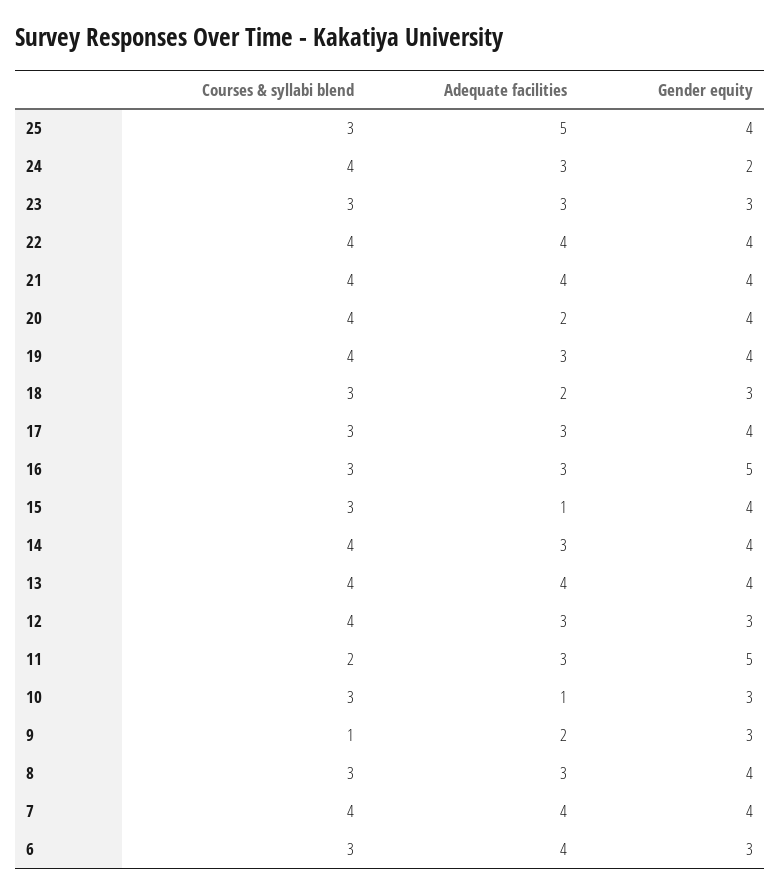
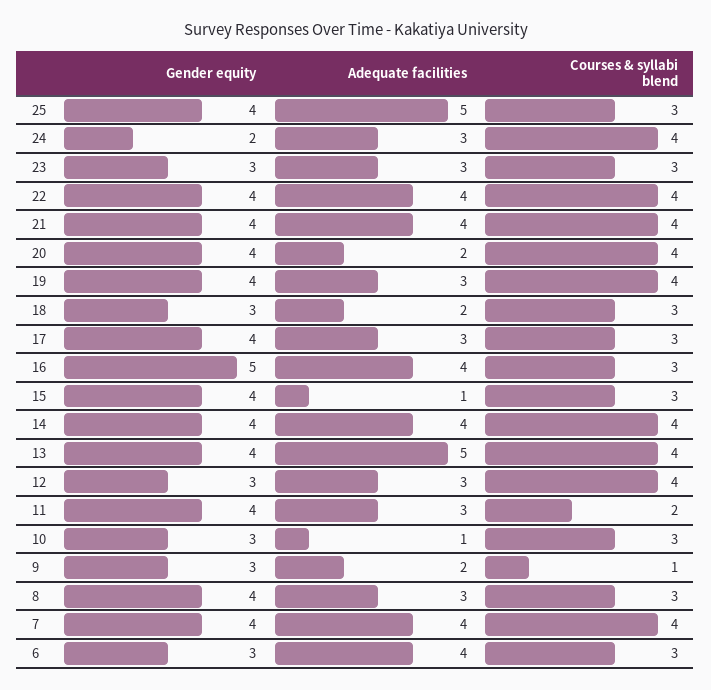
  {
    "Courses & syllabi blend": {
      "25": 3,
      "24": 4,
      "23": 3,
      "22": 4,
      "21": 4,
      "20": 4,
      "19": 4,
      "18": 3,
      "17": 3,
      "16": 3,
      "15": 3,
      "14": 4,
      "13": 4,
      "12": 4,
      "11": 2,
      "10": 3,
      "9": 1,
      "8": 3,
      "7": 4,
      "6": 3
    },
    "Adequate facilities": {
      "25": 5,
      "24": 3,
      "23": 3,
      "22": 4,
      "21": 4,
      "20": 2,
      "19": 3,
      "18": 2,
      "17": 3,
-     "16": 3,
+     "16": 4,
      "15": 1,
-     "14": 3,
+     "14": 4,
-     "13": 4,
+     "13": 5,
      "12": 3,
      "11": 3,
      "10": 1,
      "9": 2,
      "8": 3,
      "7": 4,
      "6": 4
    },
    "Gender equity": {
      "25": 4,
      "24": 2,
      "23": 3,
      "22": 4,
      "21": 4,
      "20": 4,
      "19": 4,
      "18": 3,
      "17": 4,
      "16": 5,
      "15": 4,
      "14": 4,
      "13": 4,
      "12": 3,
-     "11": 5,
+     "11": 4,
      "10": 3,
      "9": 3,
      "8": 4,
      "7": 4,
      "6": 3
    }
  }

